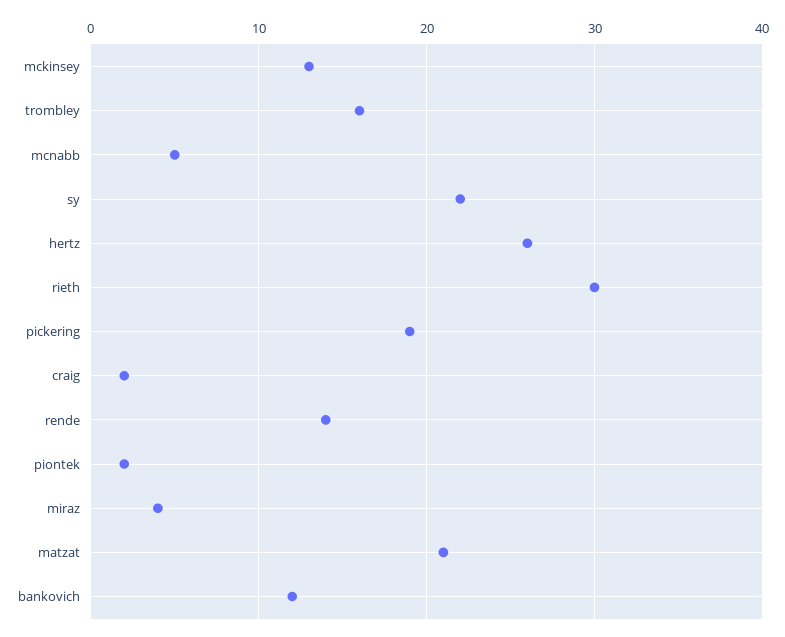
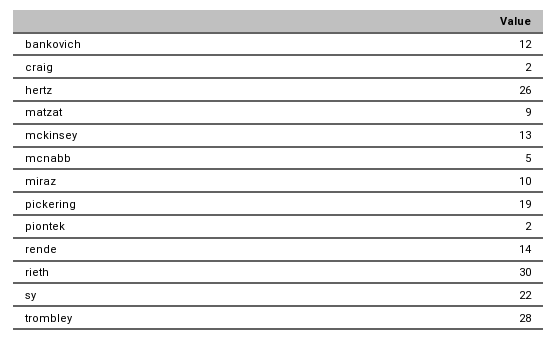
  {
    "mckinsey": 13,
-   "trombley": 16,
+   "trombley": 28,
    "mcnabb": 5,
    "sy": 22,
    "hertz": 26,
    "rieth": 30,
    "pickering": 19,
    "craig": 2,
    "rende": 14,
    "piontek": 2,
-   "miraz": 4,
+   "miraz": 10,
-   "matzat": 21,
+   "matzat": 9,
    "bankovich": 12
  }

